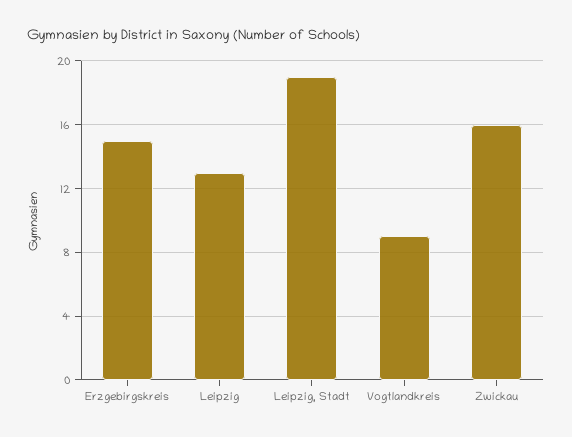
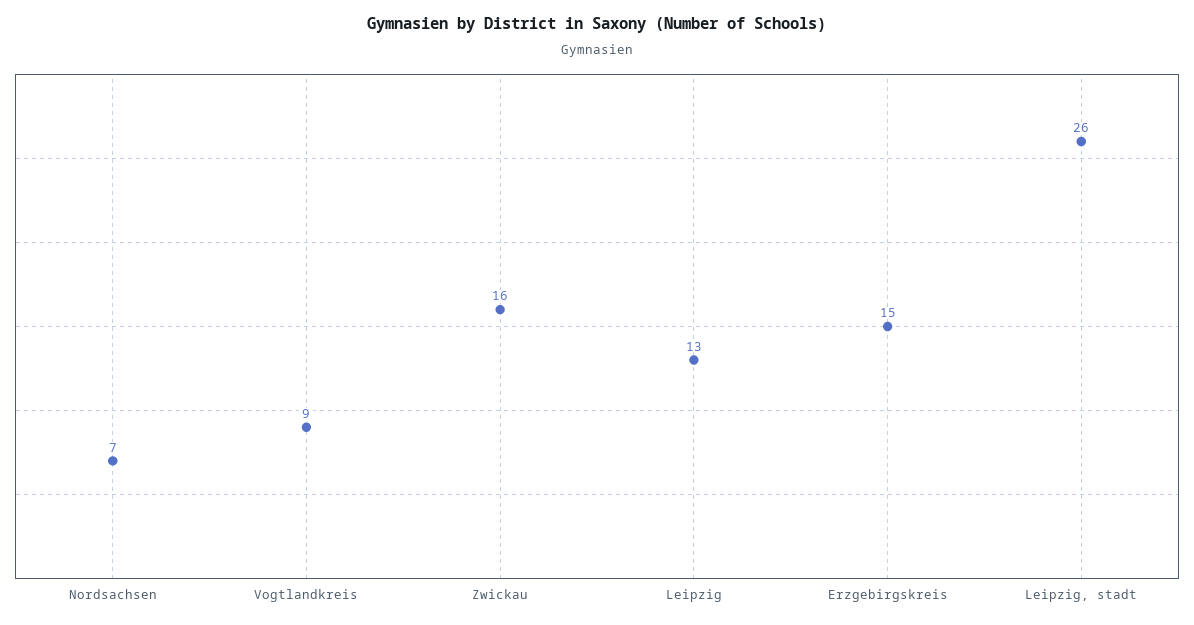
  {
    "Erzgebirgskreis": 15,
    "Leipzig": 13,
-   "Leipzig, Stadt": 19,
+   "Leipzig, Stadt": 26,
    "Vogtlandkreis": 9,
-   "Zwickau": 16
+   "Zwickau": 16,
+   "Nordsachsen": 7
  }

